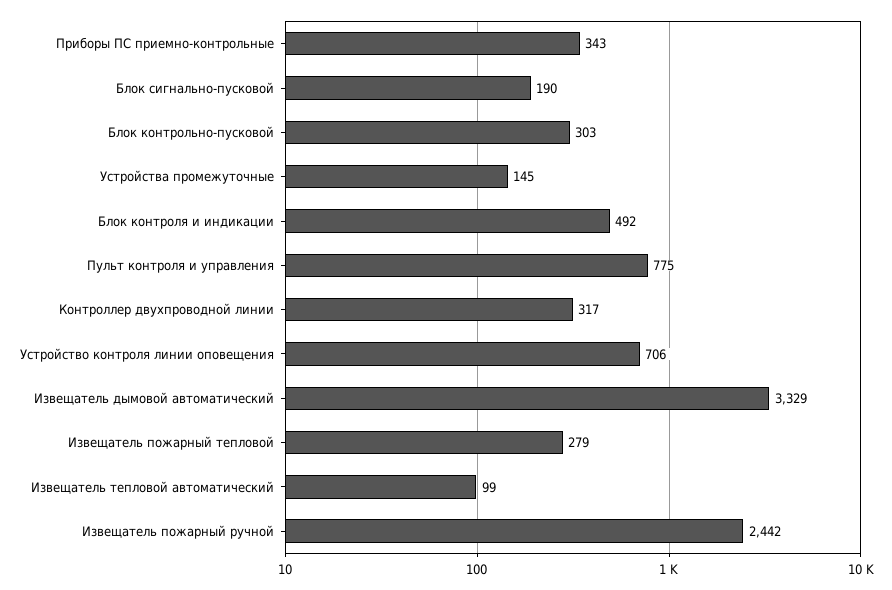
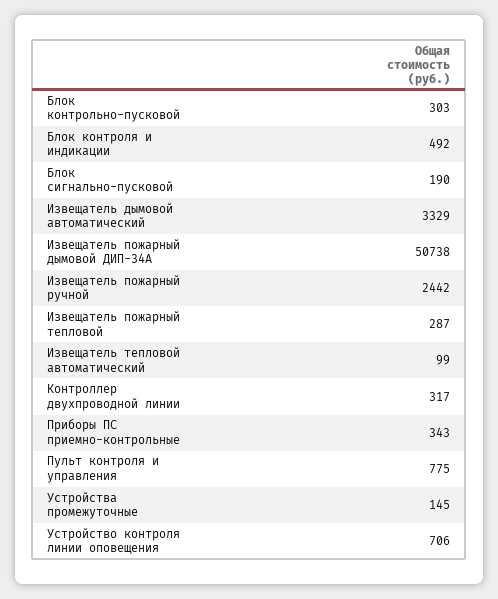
  {
    "Приборы ПС приемно-контрольные": 343,
    "Блок сигнально-пусковой": 190,
    "Блок контрольно-пусковой": 303,
    "Устройства промежуточные": 145,
    "Блок контроля и индикации": 492,
    "Пульт контроля и управления": 775,
    "Контроллер двухпроводной линии": 317,
    "Устройство контроля линии оповещения": 706,
    "Извещатель дымовой автоматический": 3329,
-   "Извещатель пожарный тепловой": 279,
+   "Извещатель пожарный тепловой": 287,
    "Извещатель тепловой автоматический": 99,
-   "Извещатель пожарный ручной": 2442
+   "Извещатель пожарный ручной": 2442,
+   "Извещатель пожарный дымовой ДИП-34А": 50738
  }

